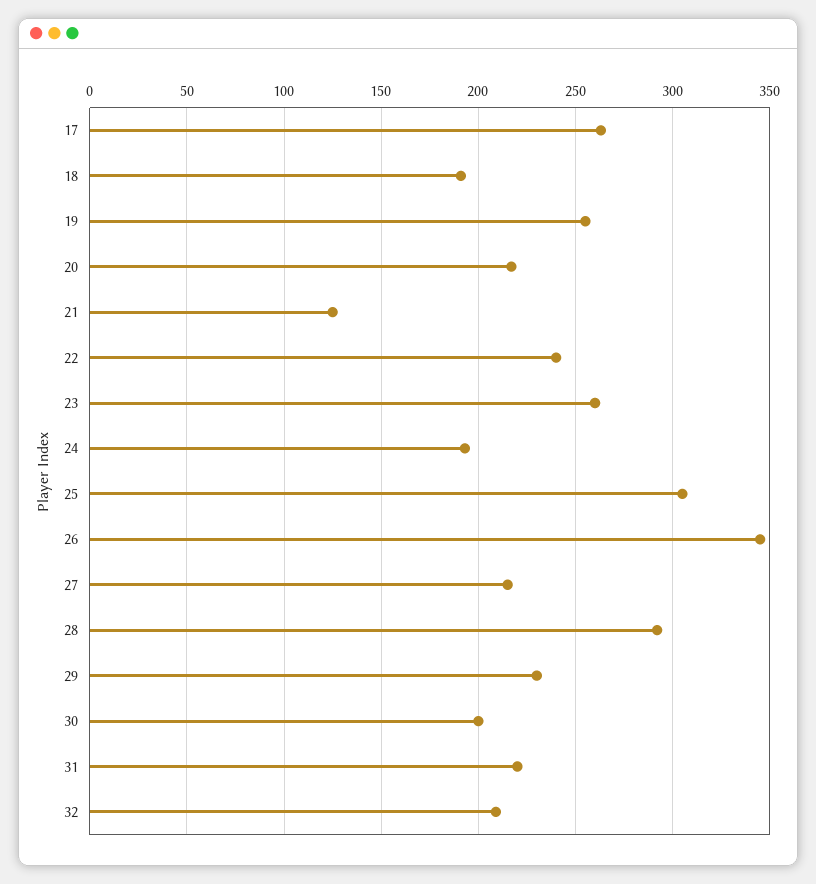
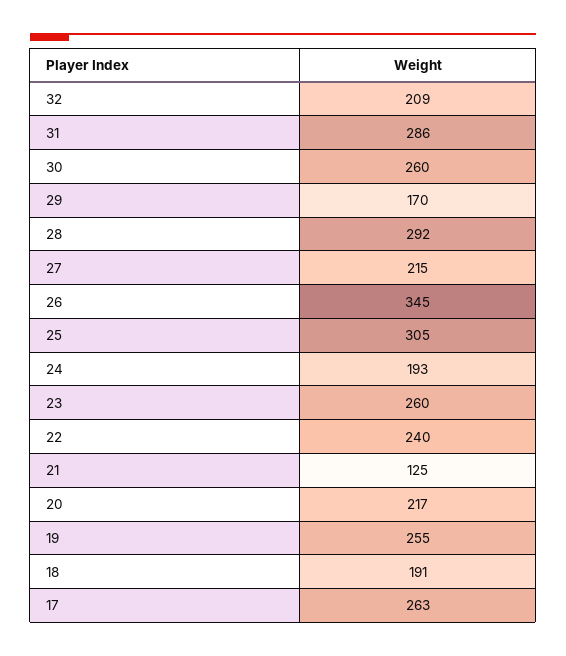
  {
    "17": 263,
    "18": 191,
    "19": 255,
    "20": 217,
    "21": 125,
    "22": 240,
    "23": 260,
    "24": 193,
    "25": 305,
    "26": 345,
    "27": 215,
    "28": 292,
-   "29": 230,
+   "29": 170,
-   "30": 200,
+   "30": 260,
-   "31": 220,
+   "31": 286,
    "32": 209
  }

